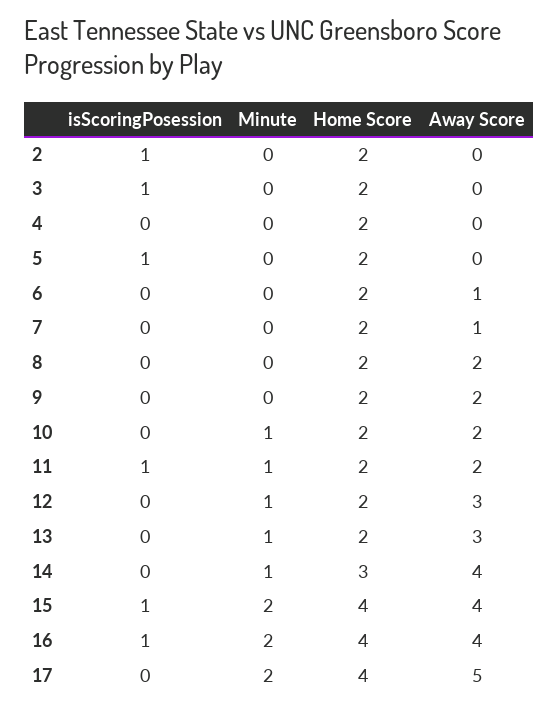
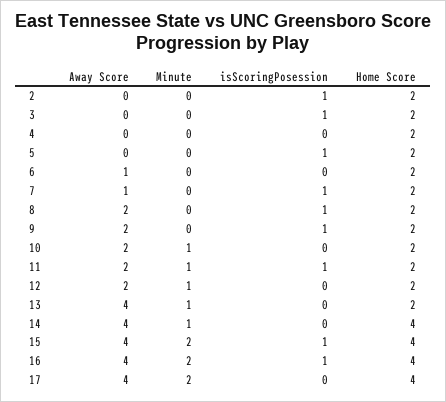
  {
    "isScoringPosession": {
      "2": 1,
      "3": 1,
      "4": 0,
      "5": 1,
      "6": 0,
-     "7": 0,
+     "7": 1,
-     "8": 0,
+     "8": 1,
-     "9": 0,
+     "9": 1,
      "10": 0,
      "11": 1,
      "12": 0,
      "13": 0,
      "14": 0,
      "15": 1,
      "16": 1,
      "17": 0
    },
    "Minute": {
      "2": 0,
      "3": 0,
      "4": 0,
      "5": 0,
      "6": 0,
      "7": 0,
      "8": 0,
      "9": 0,
      "10": 1,
      "11": 1,
      "12": 1,
      "13": 1,
      "14": 1,
      "15": 2,
      "16": 2,
      "17": 2
    },
    "Home Score": {
      "2": 2,
      "3": 2,
      "4": 2,
      "5": 2,
      "6": 2,
      "7": 2,
      "8": 2,
      "9": 2,
      "10": 2,
      "11": 2,
      "12": 2,
      "13": 2,
-     "14": 3,
+     "14": 4,
      "15": 4,
      "16": 4,
      "17": 4
    },
    "Away Score": {
      "2": 0,
      "3": 0,
      "4": 0,
      "5": 0,
      "6": 1,
      "7": 1,
      "8": 2,
      "9": 2,
      "10": 2,
      "11": 2,
-     "12": 3,
+     "12": 2,
-     "13": 3,
+     "13": 4,
      "14": 4,
      "15": 4,
      "16": 4,
-     "17": 5
+     "17": 4
    }
  }

